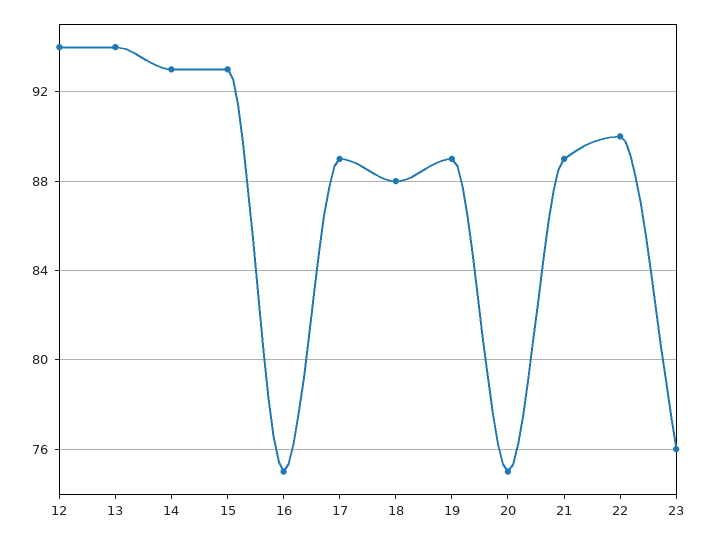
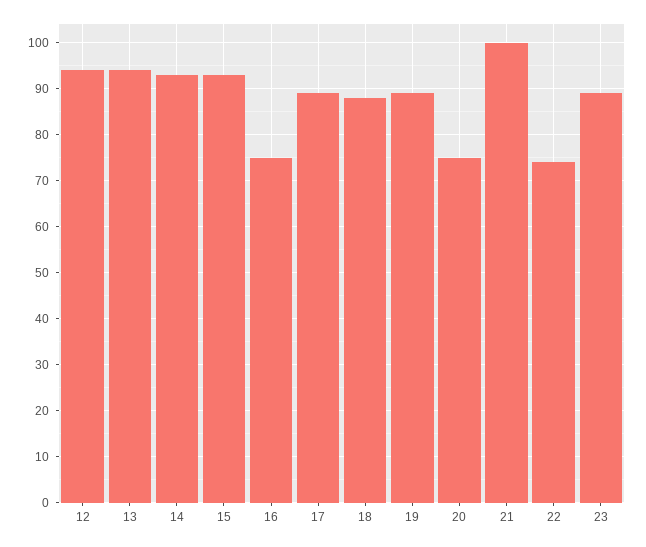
  {
    "12": 94,
    "13": 94,
    "14": 93,
    "15": 93,
    "16": 75,
    "17": 89,
    "18": 88,
    "19": 89,
    "20": 75,
-   "21": 89,
+   "21": 100,
-   "22": 90,
+   "22": 75,
-   "23": 76
+   "23": 90
  }

